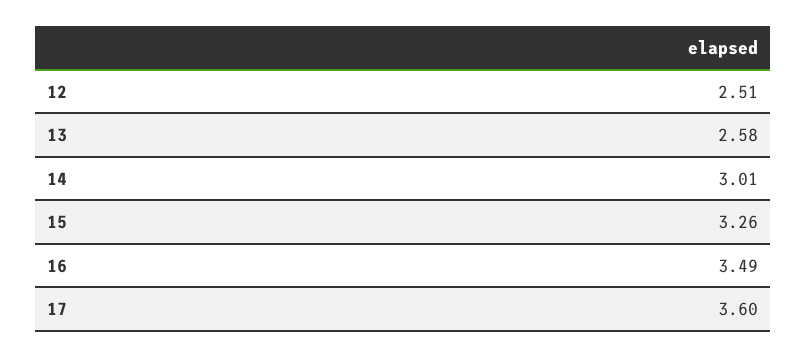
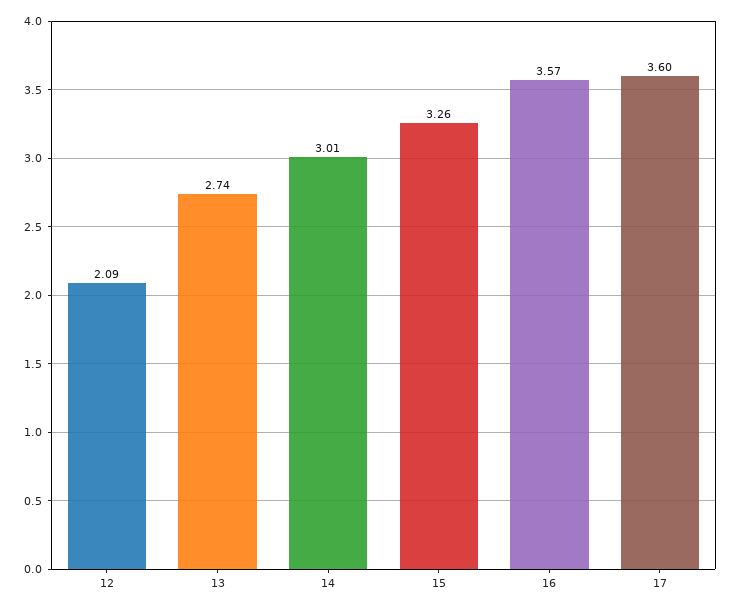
  {
-   "12": 2.51,
+   "12": 2.09,
-   "13": 2.58,
+   "13": 2.74,
    "14": 3.01,
    "15": 3.26,
-   "16": 3.49,
+   "16": 3.57,
    "17": 3.6
  }

